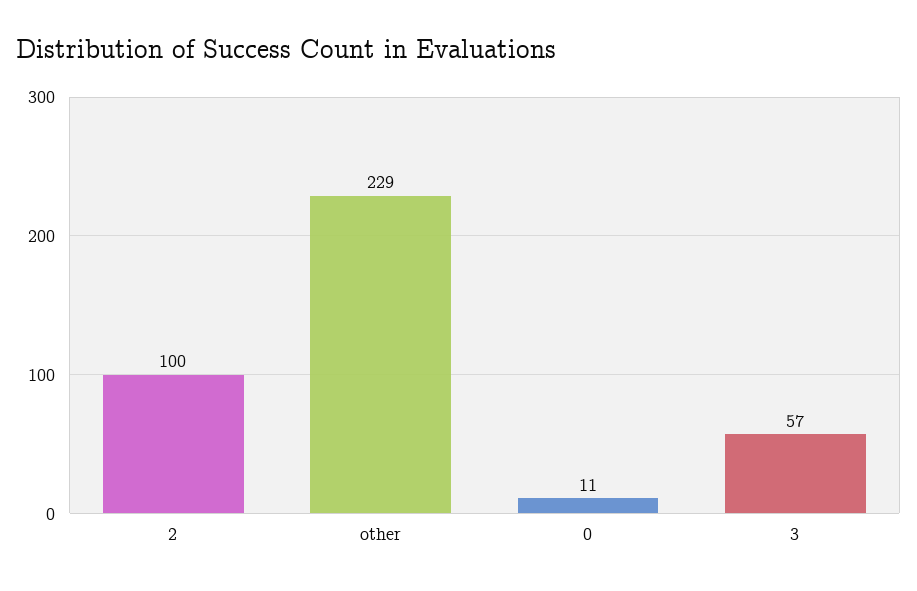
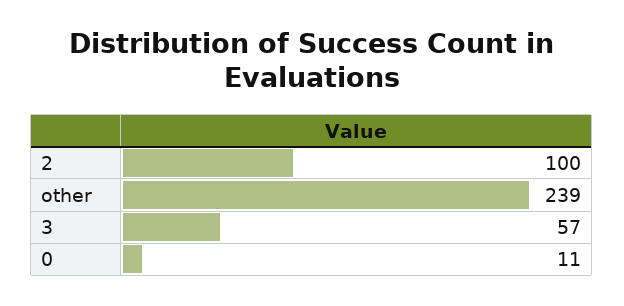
  {
    "2": 100,
-   "other": 229,
+   "other": 239,
    "0": 11,
    "3": 57
  }

